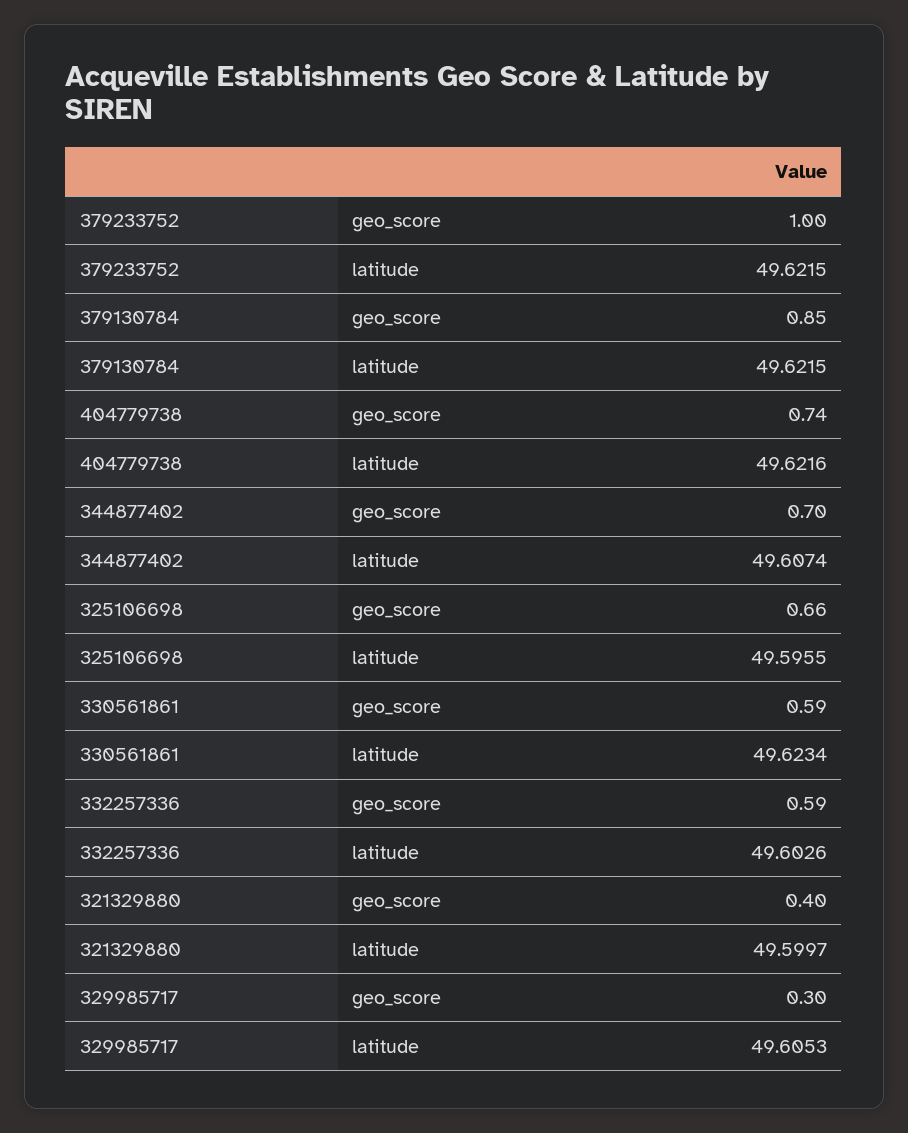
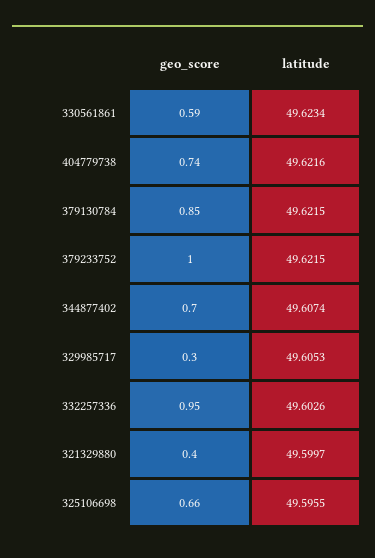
  {
    "379233752": {
      "geo_score": 1,
      "latitude": 49.6215
    },
    "379130784": {
      "geo_score": 0.85,
      "latitude": 49.6215
    },
    "404779738": {
      "geo_score": 0.74,
      "latitude": 49.6216
    },
    "344877402": {
      "geo_score": 0.7,
      "latitude": 49.6074
    },
    "325106698": {
      "geo_score": 0.66,
      "latitude": 49.5955
    },
    "330561861": {
      "geo_score": 0.59,
      "latitude": 49.6234
    },
    "332257336": {
-     "geo_score": 0.59,
+     "geo_score": 0.95,
      "latitude": 49.6026
    },
    "321329880": {
      "geo_score": 0.4,
      "latitude": 49.5997
    },
    "329985717": {
      "geo_score": 0.3,
      "latitude": 49.6053
    }
  }

